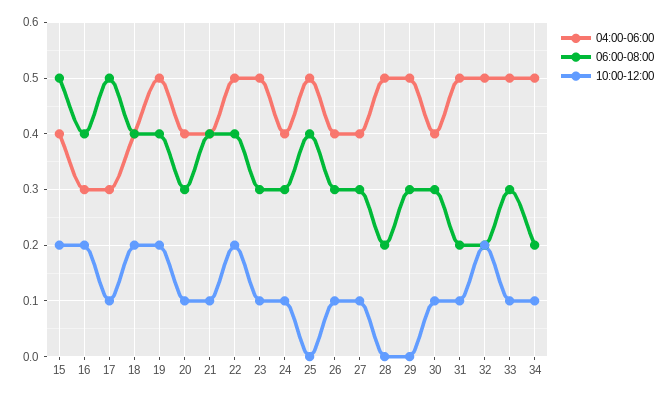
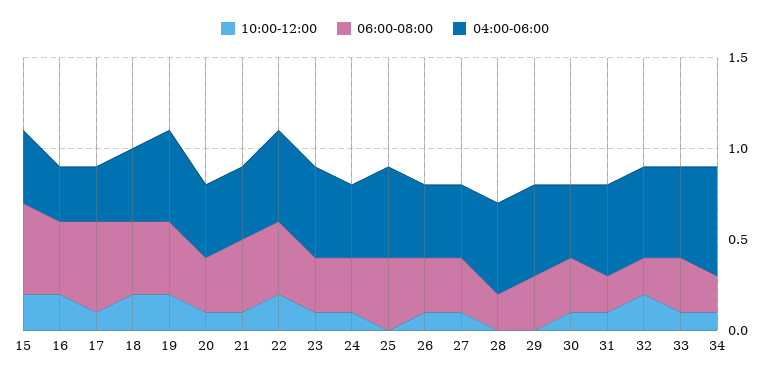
  {
    "04:00-06:00": {
      "15": 0.4,
      "16": 0.3,
      "17": 0.3,
      "18": 0.4,
      "19": 0.5,
      "20": 0.4,
      "21": 0.4,
      "22": 0.5,
      "23": 0.5,
      "24": 0.4,
      "25": 0.5,
      "26": 0.4,
      "27": 0.4,
      "28": 0.5,
      "29": 0.5,
      "30": 0.4,
      "31": 0.5,
      "32": 0.5,
      "33": 0.5,
-     "34": 0.5
+     "34": 0.6
    },
    "06:00-08:00": {
      "15": 0.5,
      "16": 0.4,
      "17": 0.5,
      "18": 0.4,
      "19": 0.4,
      "20": 0.3,
      "21": 0.4,
      "22": 0.4,
      "23": 0.3,
      "24": 0.3,
      "25": 0.4,
      "26": 0.3,
      "27": 0.3,
      "28": 0.2,
      "29": 0.3,
      "30": 0.3,
      "31": 0.2,
      "32": 0.2,
      "33": 0.3,
      "34": 0.2
    },
    "10:00-12:00": {
      "15": 0.2,
      "16": 0.2,
      "17": 0.1,
      "18": 0.2,
      "19": 0.2,
      "20": 0.1,
      "21": 0.1,
      "22": 0.2,
      "23": 0.1,
      "24": 0.1,
      "25": 0,
      "26": 0.1,
      "27": 0.1,
      "28": 0,
      "29": 0,
      "30": 0.1,
      "31": 0.1,
      "32": 0.2,
      "33": 0.1,
      "34": 0.1
    }
  }

